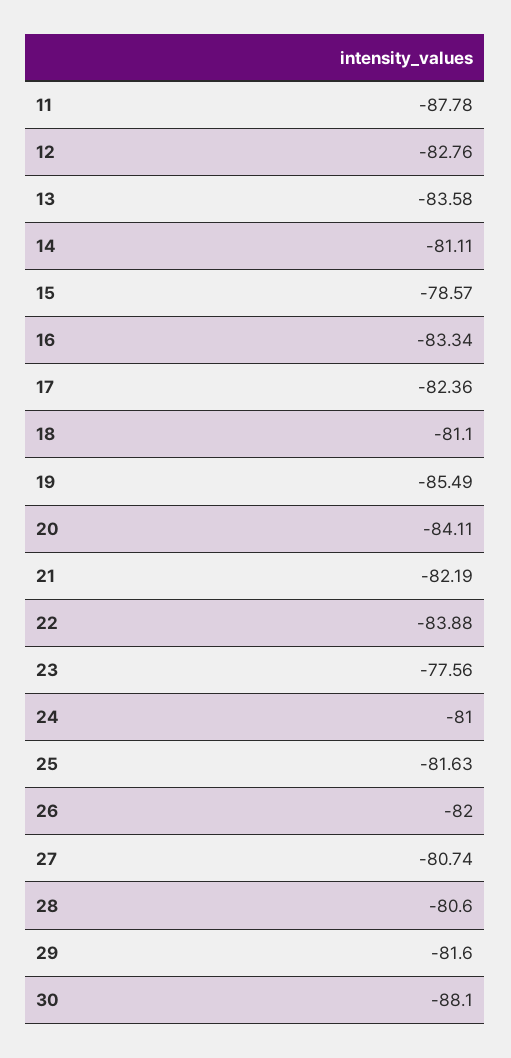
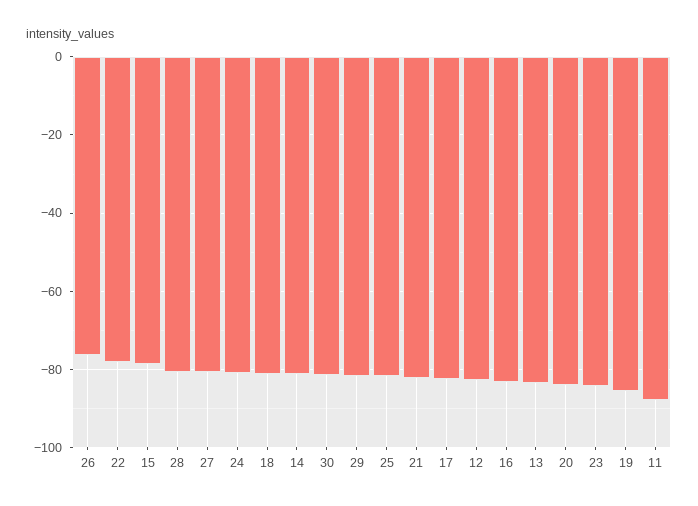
  {
    "11": -87.78,
    "12": -82.76,
    "13": -83.58,
    "14": -81.11,
    "15": -78.57,
    "16": -83.34,
    "17": -82.36,
    "18": -81.1,
    "19": -85.49,
    "20": -84.11,
    "21": -82.19,
-   "22": -83.88,
+   "22": -78,
-   "23": -77.56,
+   "23": -84,
    "24": -81,
    "25": -81.63,
-   "26": -82,
+   "26": -76,
    "27": -80.74,
    "28": -80.6,
    "29": -81.6,
-   "30": -88.1
+   "30": -82
  }

